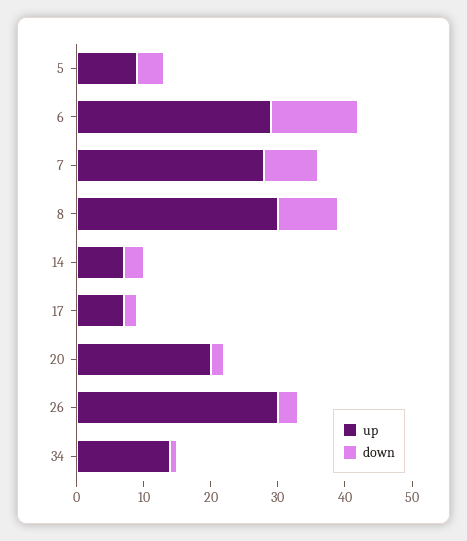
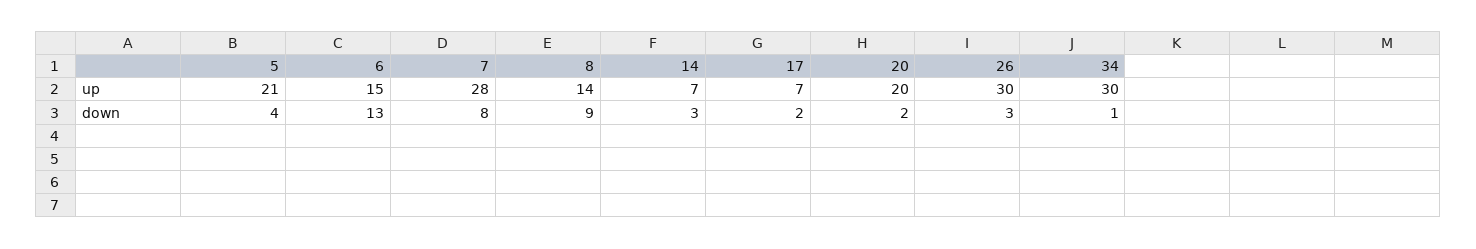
  {
    "up": {
-     "5": 10,
+     "5": 21,
-     "6": 30,
+     "6": 15,
      "7": 28,
-     "8": 30,
+     "8": 14,
      "14": 7,
      "17": 7,
      "20": 20,
      "26": 30,
-     "34": 15
+     "34": 30
    },
    "down": {
      "5": 4,
      "6": 13,
      "7": 8,
      "8": 9,
      "14": 3,
      "17": 2,
      "20": 2,
      "26": 3,
      "34": 1
    }
  }

